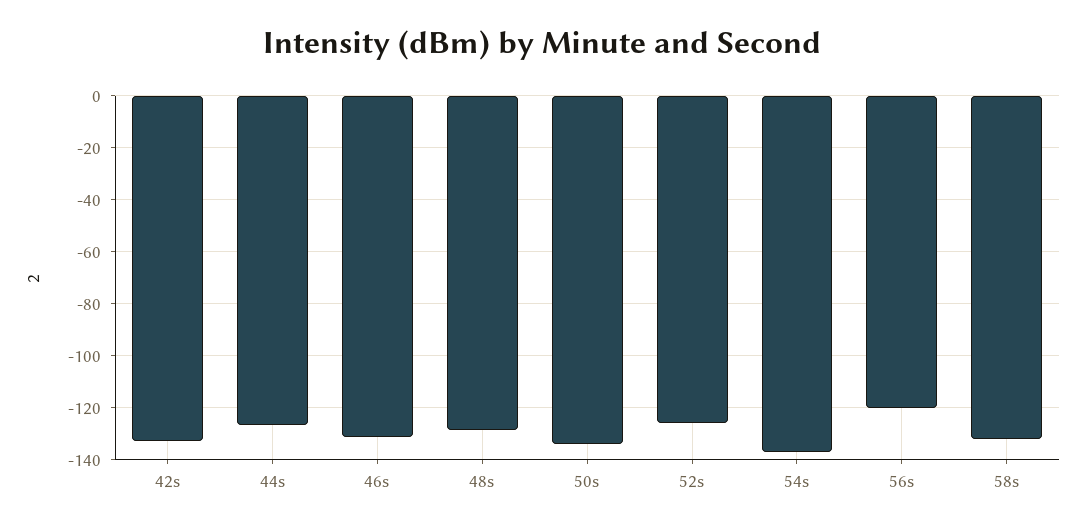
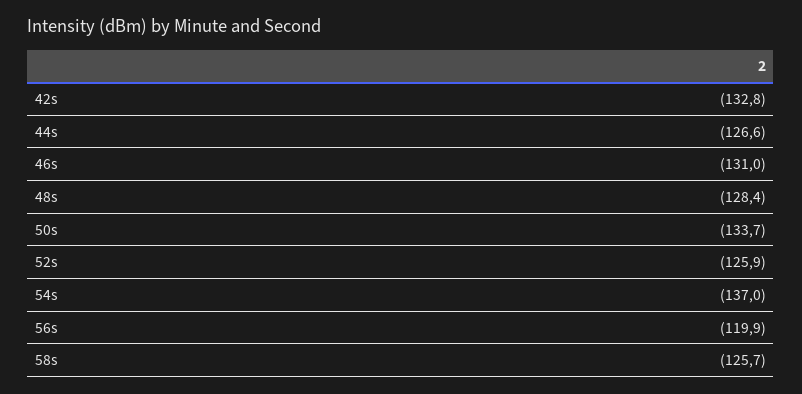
  {
    "42s": -132.8,
    "44s": -126.6,
    "46s": -131,
    "48s": -128.4,
    "50s": -133.7,
    "52s": -125.9,
    "54s": -137,
    "56s": -119.9,
-   "58s": -132.5
+   "58s": -125.7
  }

